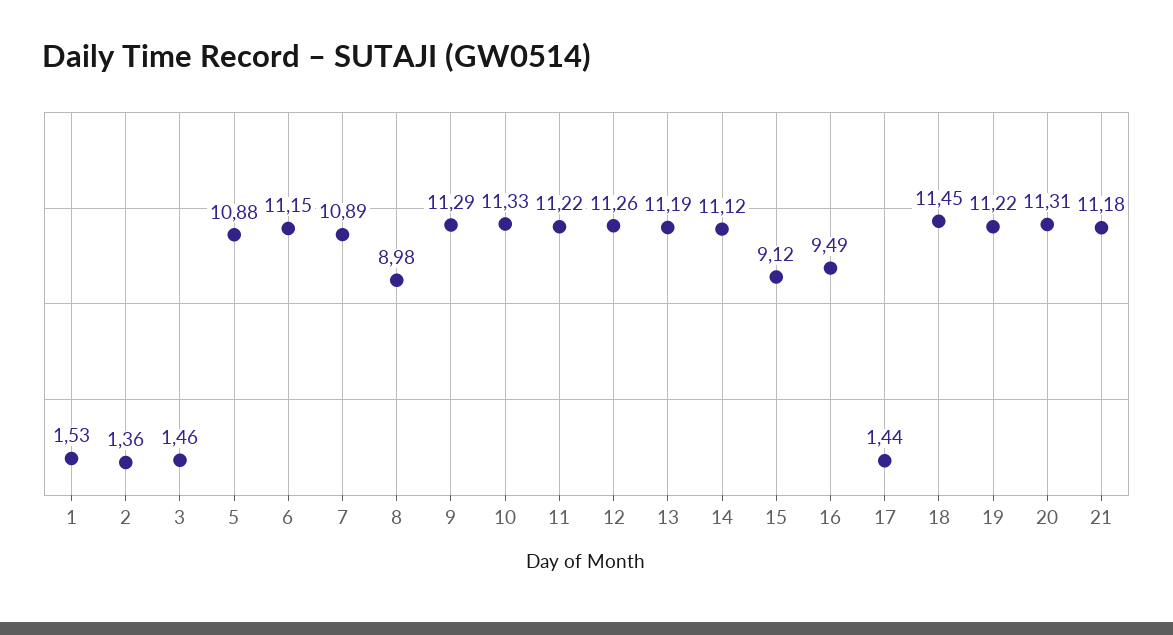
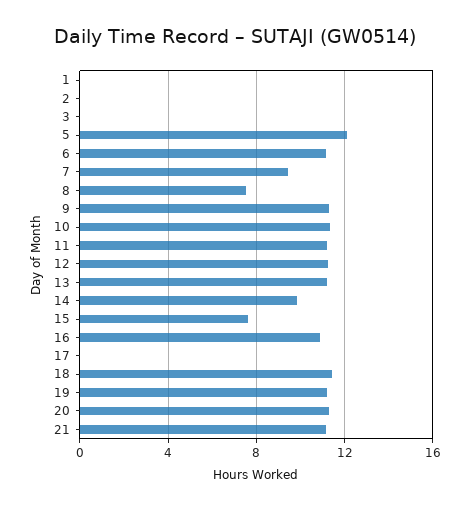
  {
-   "1": 1.53,
+   "1": 0,
-   "2": 1.36,
+   "2": 0,
-   "3": 1.46,
+   "3": 0,
-   "5": 10.88,
+   "5": 12,
    "6": 11.15,
-   "7": 10.89,
+   "7": 9.5,
-   "8": 8.98,
+   "8": 7.5,
    "9": 11.29,
    "10": 11.33,
    "11": 11.22,
    "12": 11.26,
    "13": 11.19,
-   "14": 11.12,
+   "14": 10,
-   "15": 9.12,
+   "15": 7.5,
-   "16": 9.49,
+   "16": 11,
-   "17": 1.44,
+   "17": 0,
    "18": 11.45,
    "19": 11.22,
    "20": 11.31,
    "21": 11.18
  }

